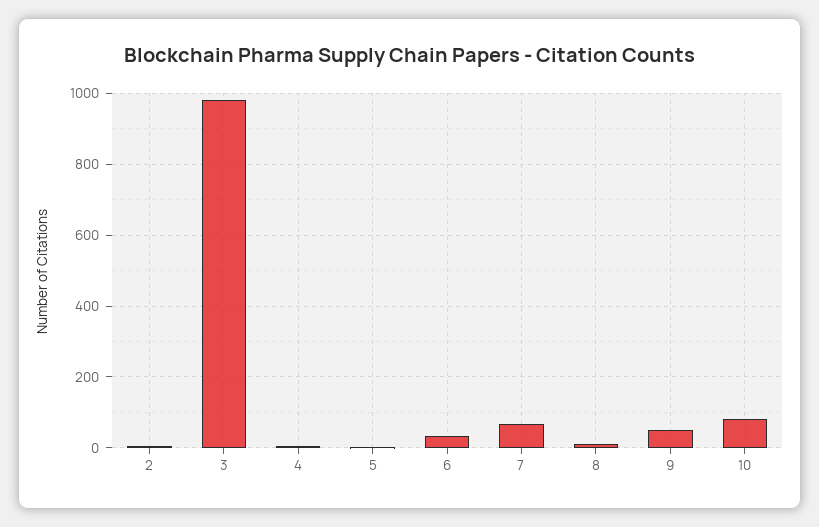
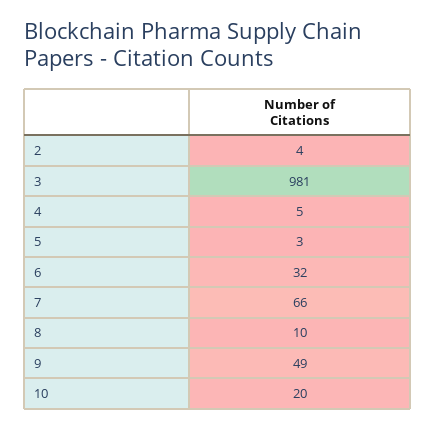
  {
    "2": 4,
    "3": 981,
    "4": 5,
    "5": 3,
    "6": 32,
    "7": 66,
    "8": 10,
    "9": 49,
-   "10": 80
+   "10": 20
  }

